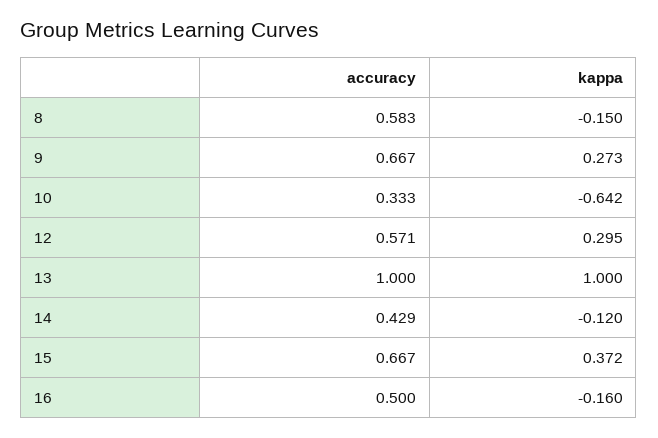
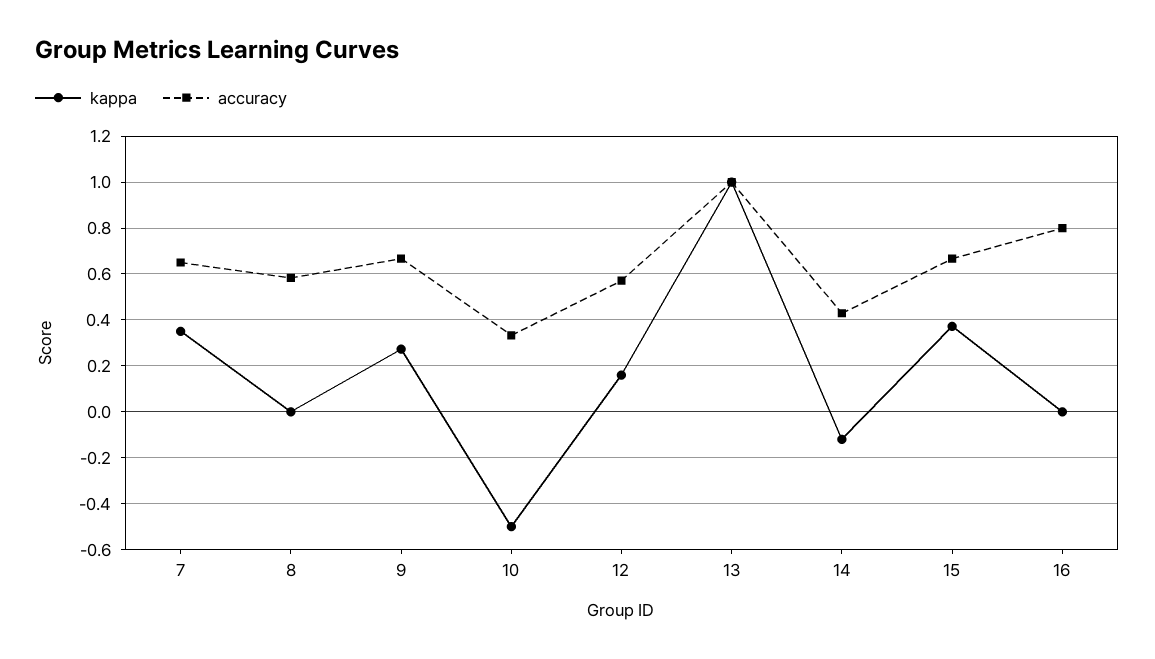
  {
    "accuracy": {
      "8": 0.583,
      "9": 0.667,
      "10": 0.333,
      "12": 0.571,
      "13": 1,
      "14": 0.429,
      "15": 0.667,
-     "16": 0.5
+     "16": 0.8,
+     "7": 0.65
    },
    "kappa": {
-     "8": -0.15,
+     "8": 0,
      "9": 0.273,
-     "10": -0.642,
+     "10": -0.5,
-     "12": 0.295,
+     "12": 0.15,
      "13": 1,
      "14": -0.12,
      "15": 0.372,
-     "16": -0.16
+     "16": 0,
+     "7": 0.35
    }
  }

